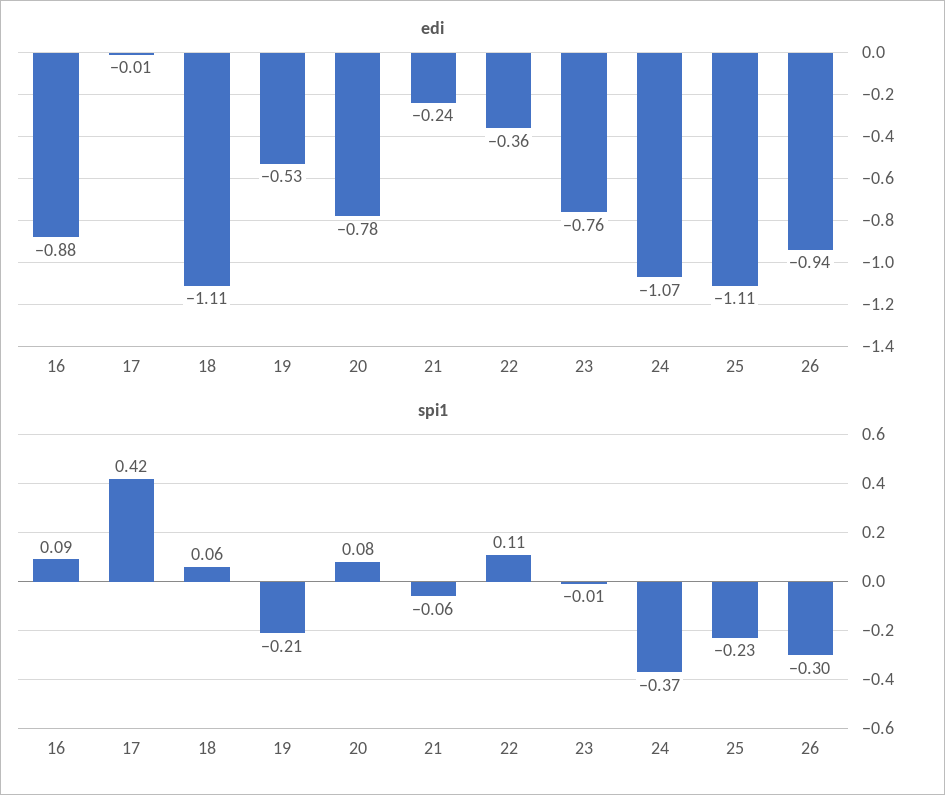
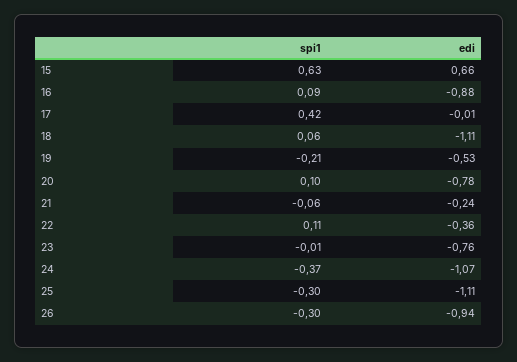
  {
    "edi": {
      "16": -0.88,
      "17": -0.01,
      "18": -1.11,
      "19": -0.53,
      "20": -0.78,
      "21": -0.24,
      "22": -0.36,
      "23": -0.76,
      "24": -1.07,
      "25": -1.11,
-     "26": -0.94
+     "26": -0.94,
+     "15": 0.66
    },
    "spi1": {
      "16": 0.09,
      "17": 0.42,
      "18": 0.06,
      "19": -0.21,
-     "20": 0.08,
+     "20": 0.1,
      "21": -0.06,
      "22": 0.11,
      "23": -0.01,
      "24": -0.37,
-     "25": -0.23,
+     "25": -0.3,
-     "26": -0.3
+     "26": -0.3,
+     "15": 0.63
    }
  }

